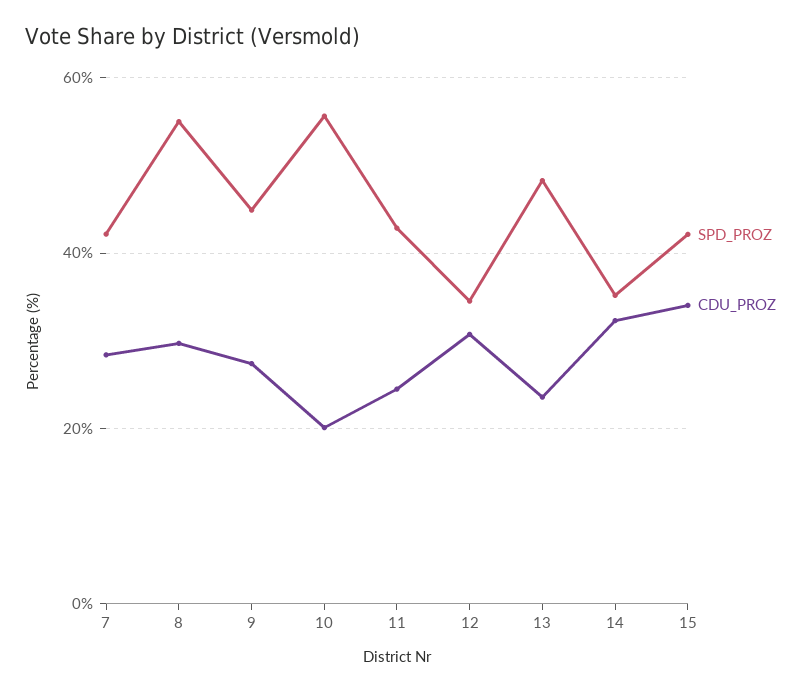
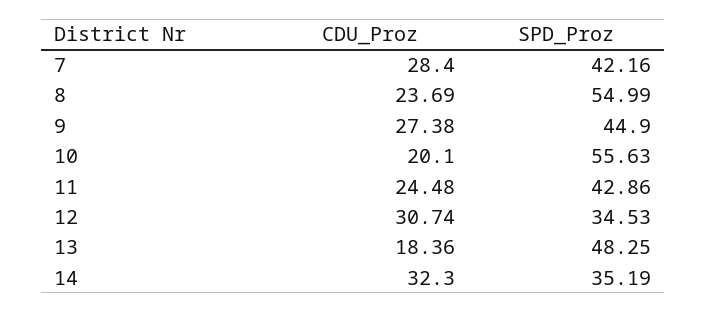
  {
    "SPD_PROZ": {
      "7": 42.16,
      "8": 54.99,
      "9": 44.9,
      "10": 55.63,
      "11": 42.86,
      "12": 34.53,
      "13": 48.25,
-     "14": 35.19,
+     "14": 35.19
-     "15": 42
    },
    "CDU_PROZ": {
      "7": 28.4,
-     "8": 30,
+     "8": 23.69,
      "9": 27.38,
      "10": 20.1,
      "11": 24.48,
      "12": 30.74,
-     "13": 24,
+     "13": 18.36,
-     "14": 32.3,
+     "14": 32.3
-     "15": 34
    }
  }

